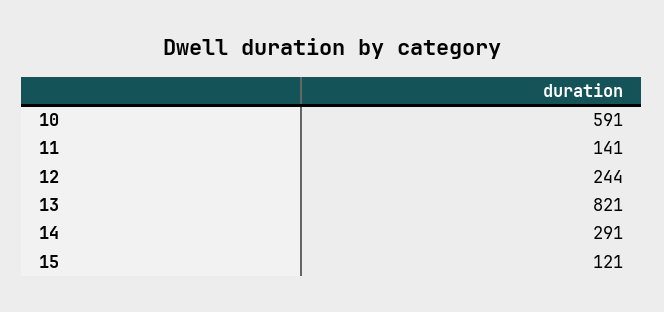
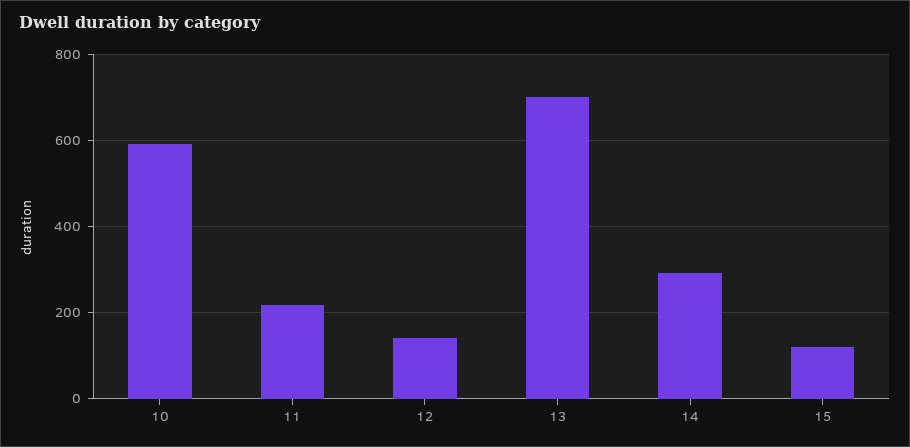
  {
    "10": 591,
-   "11": 141,
+   "11": 220,
-   "12": 244,
+   "12": 140,
-   "13": 821,
+   "13": 700,
    "14": 291,
    "15": 121
  }

